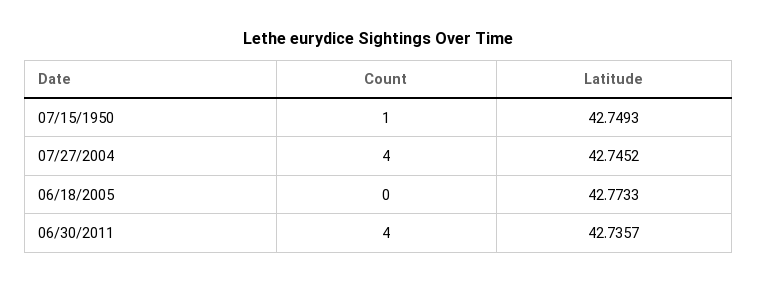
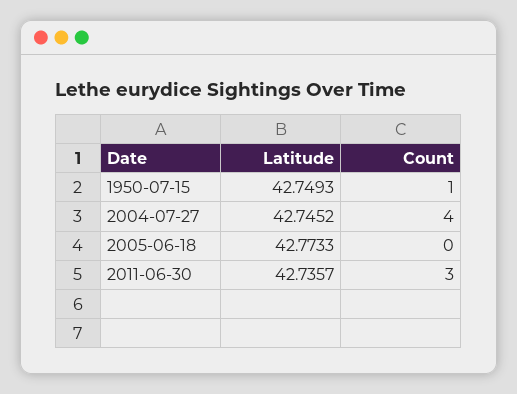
  {
    "Count": {
      "07/15/1950": 1,
      "07/27/2004": 4,
      "06/18/2005": 0,
-     "06/30/2011": 4
+     "06/30/2011": 3
    },
    "Latitude": {
      "07/15/1950": 42.7493,
      "07/27/2004": 42.7452,
      "06/18/2005": 42.7733,
      "06/30/2011": 42.7357
    }
  }

